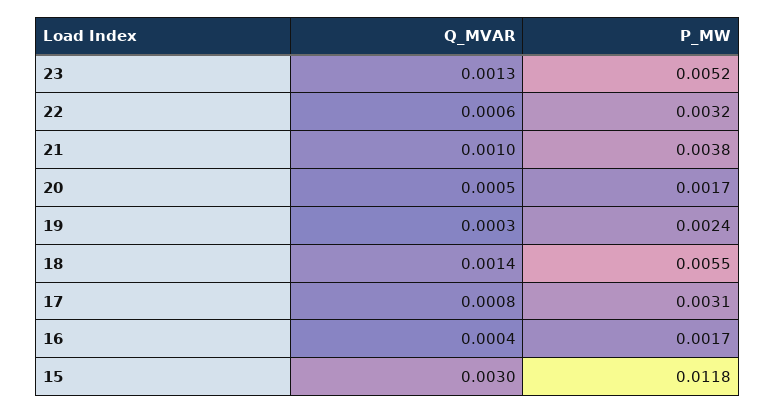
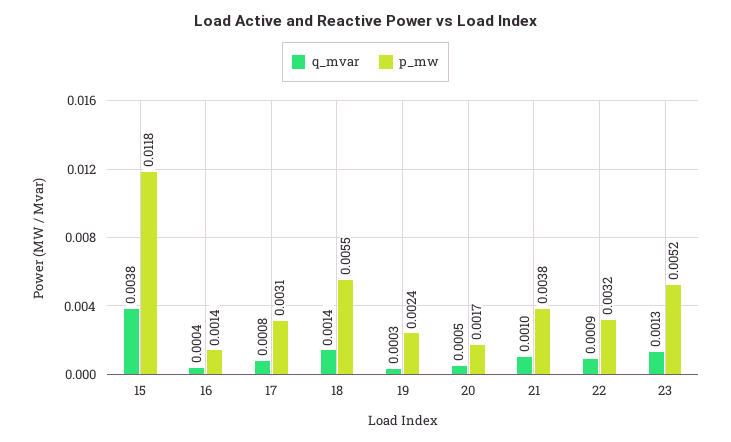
  {
    "Q_MVAR": {
      "23": 0.0013,
-     "22": 0.0006,
+     "22": 0.0009,
      "21": 0.001,
      "20": 0.0005,
      "19": 0.0003,
      "18": 0.0014,
      "17": 0.0008,
      "16": 0.0004,
-     "15": 0.003
+     "15": 0.0038
    },
    "P_MW": {
      "23": 0.0052,
      "22": 0.0032,
      "21": 0.0038,
      "20": 0.0017,
      "19": 0.0024,
      "18": 0.0055,
      "17": 0.0031,
-     "16": 0.0017,
+     "16": 0.0014,
      "15": 0.0118
    }
  }

